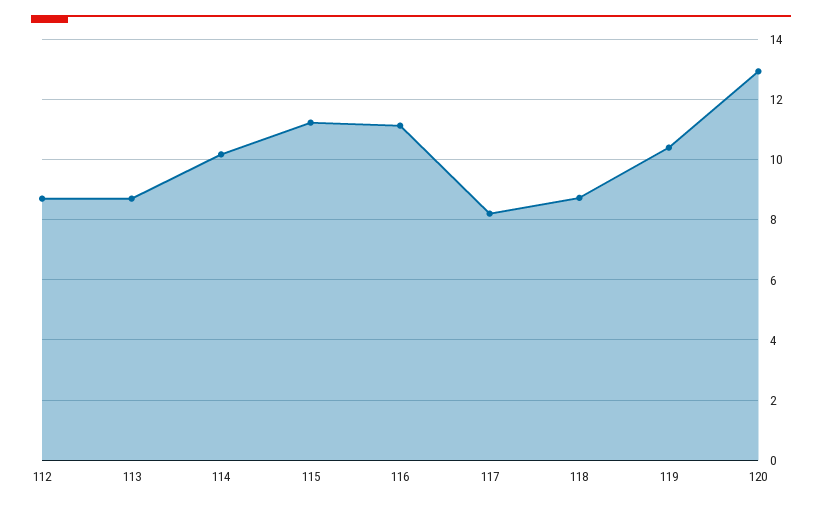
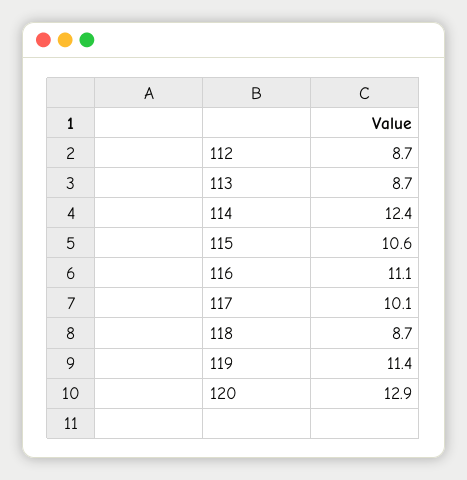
  {
    "112": 8.7,
    "113": 8.7,
-   "114": 10.2,
+   "114": 12.4,
-   "115": 11.2,
+   "115": 10.6,
    "116": 11.1,
-   "117": 8.2,
+   "117": 10.1,
    "118": 8.7,
-   "119": 10.4,
+   "119": 11.4,
    "120": 12.9
  }

